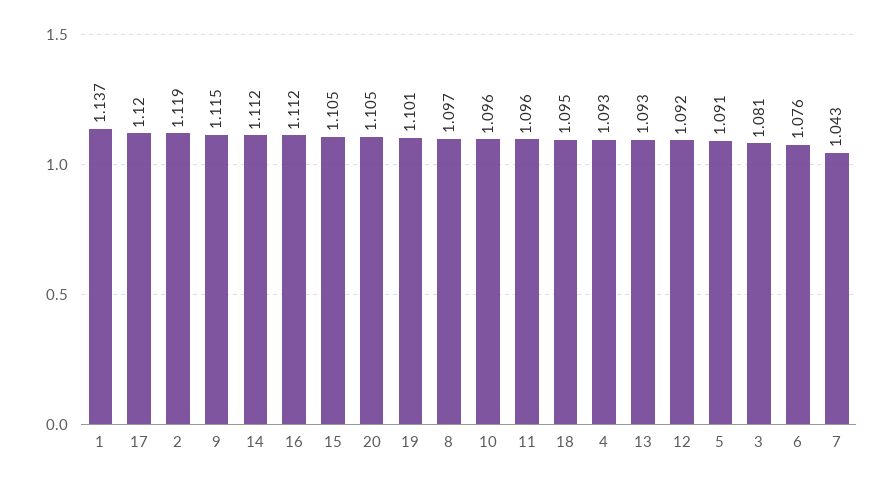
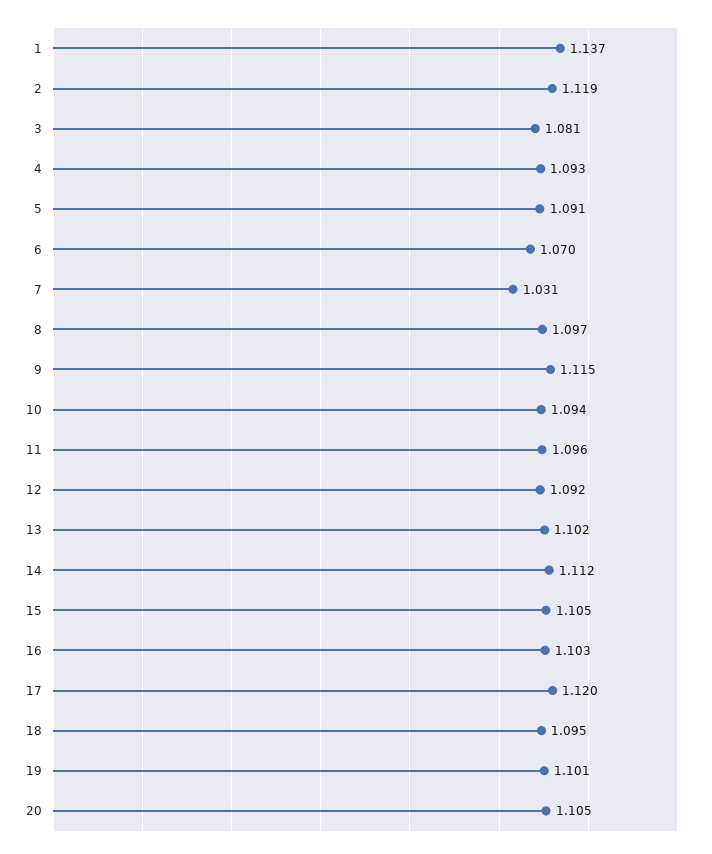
  {
    "1": 1.137,
    "17": 1.12,
    "2": 1.119,
    "9": 1.115,
    "14": 1.112,
-   "16": 1.112,
+   "16": 1.103,
    "15": 1.105,
    "20": 1.105,
    "19": 1.101,
    "8": 1.097,
-   "10": 1.096,
+   "10": 1.094,
    "11": 1.096,
    "18": 1.095,
    "4": 1.093,
-   "13": 1.093,
+   "13": 1.102,
    "12": 1.092,
    "5": 1.091,
    "3": 1.081,
-   "6": 1.076,
+   "6": 1.07,
-   "7": 1.043
+   "7": 1.031
  }

